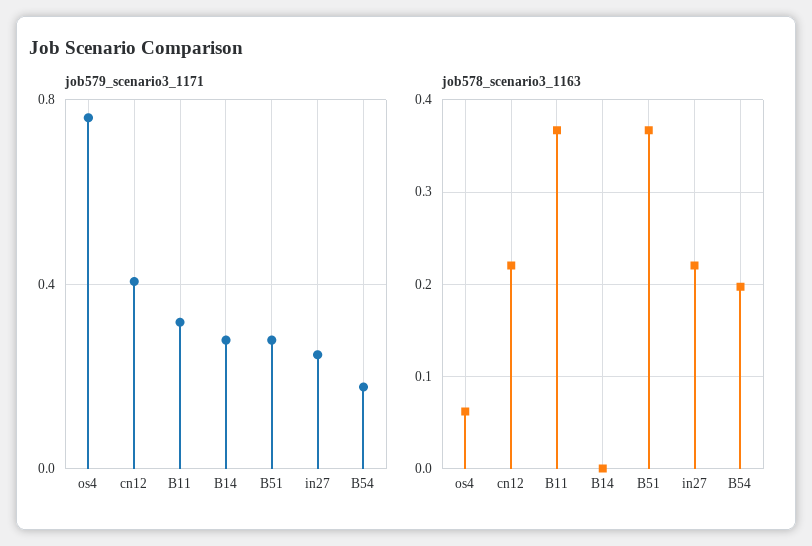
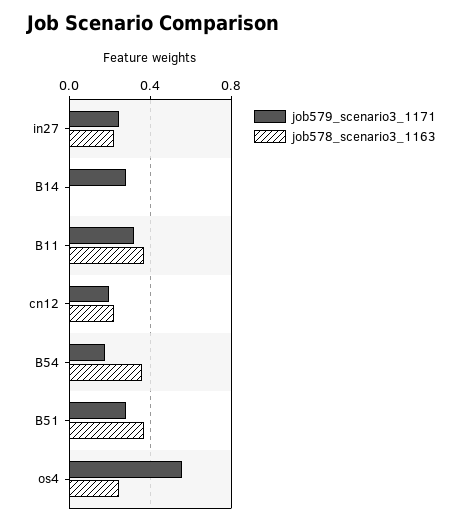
  {
    "job579_scenario3_1171": {
-     "os4": 0.75,
+     "os4": 0.55,
-     "cn12": 0.4,
+     "cn12": 0.2,
      "B11": 0.3,
      "B14": 0.3,
      "B51": 0.3,
      "in27": 0.25,
      "B54": 0.2
    },
    "job578_scenario3_1163": {
-     "os4": 0.06,
+     "os4": 0.25,
      "cn12": 0.22,
      "B11": 0.37,
      "B14": 0,
      "B51": 0.37,
      "in27": 0.22,
-     "B54": 0.2
+     "B54": 0.35
    }
  }

